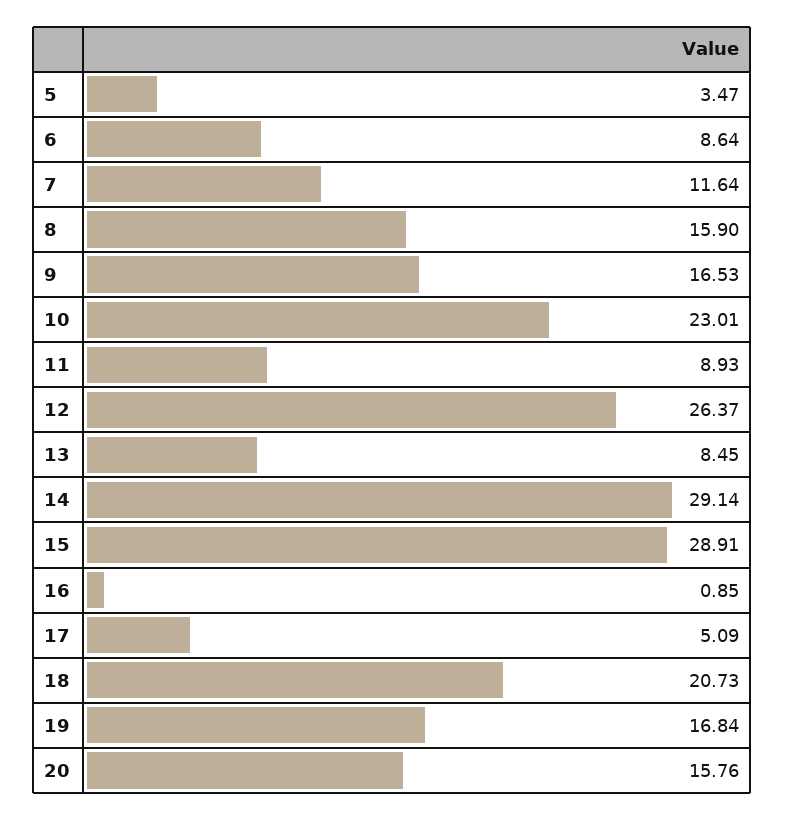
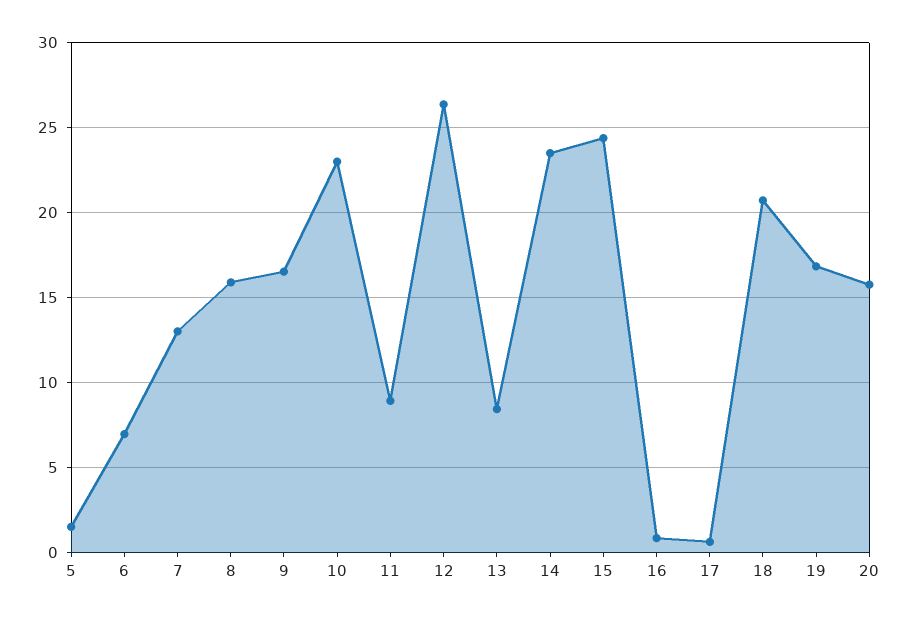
  {
-   "5": 3.47,
+   "5": 1.5,
-   "6": 8.64,
+   "6": 7,
-   "7": 11.64,
+   "7": 13,
    "8": 15.9,
    "9": 16.53,
    "10": 23.01,
    "11": 8.93,
    "12": 26.37,
    "13": 8.45,
-   "14": 29.14,
+   "14": 23.5,
-   "15": 28.91,
+   "15": 24.5,
    "16": 0.85,
-   "17": 5.09,
+   "17": 0.5,
    "18": 20.73,
    "19": 16.84,
    "20": 15.76
  }

